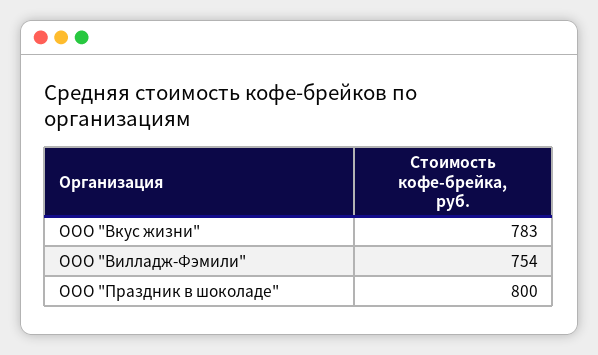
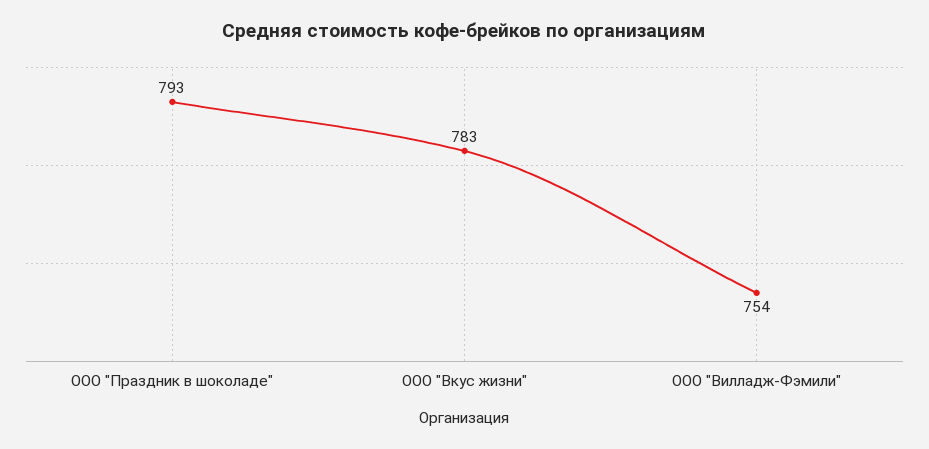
  {
    "ООО \"Вкус жизни\"": 783,
    "ООО \"Вилладж-Фэмили\"": 754,
-   "ООО \"Праздник в шоколаде\"": 800
+   "ООО \"Праздник в шоколаде\"": 793
  }

